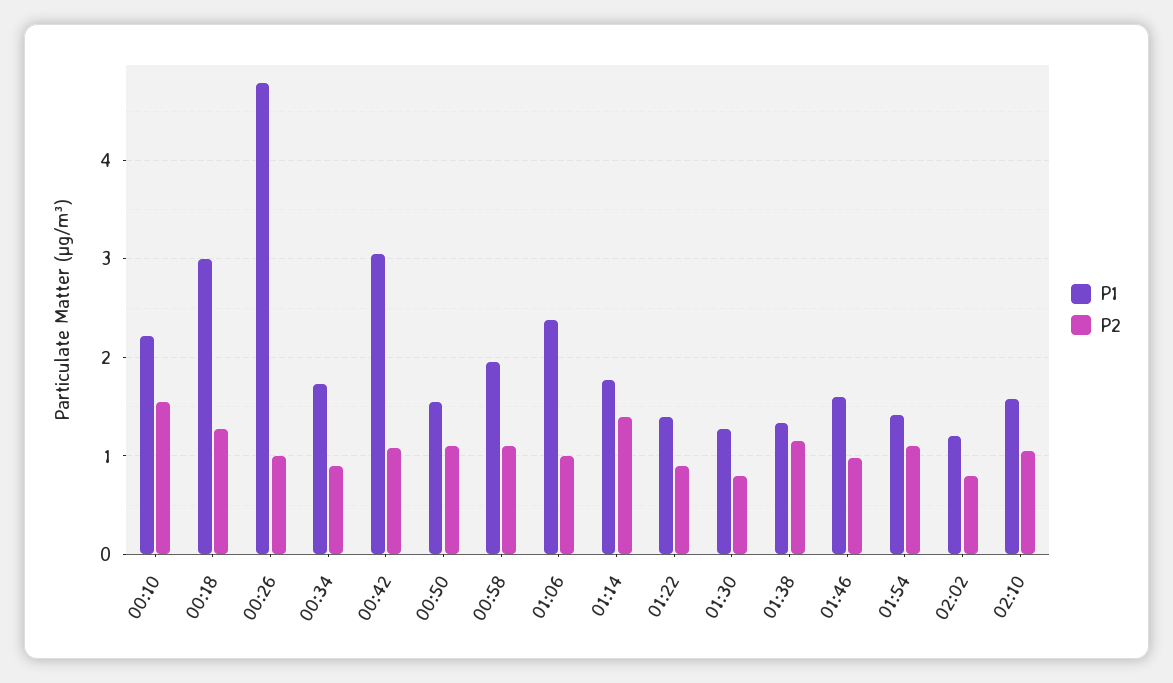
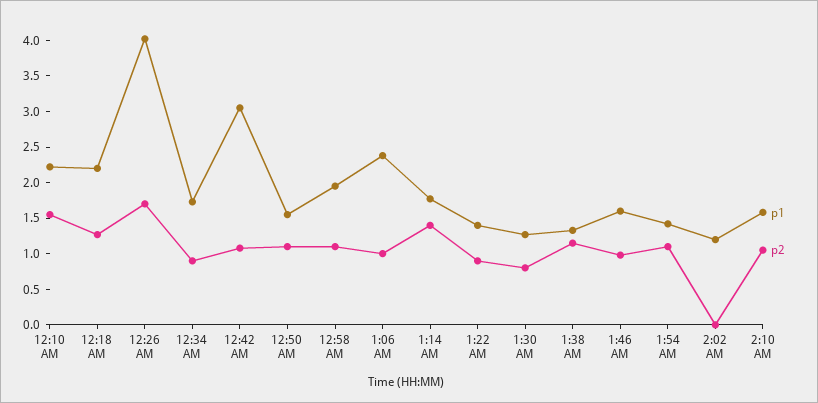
  {
    "P1": {
      "00:10": 2.2,
-     "00:18": 3,
+     "00:18": 2.25,
-     "00:26": 4.8,
+     "00:26": 4,
      "00:34": 1.7,
      "00:42": 3.1,
      "00:50": 1.6,
      "00:58": 2,
      "01:06": 2.4,
      "01:14": 1.8,
      "01:22": 1.4,
      "01:30": 1.3,
      "01:38": 1.3,
      "01:46": 1.6,
      "01:54": 1.4,
      "02:02": 1.2,
      "02:10": 1.6
    },
    "P2": {
      "00:10": 1.6,
      "00:18": 1.3,
-     "00:26": 1,
+     "00:26": 1.75,
      "00:34": 0.9,
      "00:42": 1.1,
      "00:50": 1.1,
      "00:58": 1.1,
      "01:06": 1,
      "01:14": 1.4,
      "01:22": 0.9,
      "01:30": 0.8,
      "01:38": 1.2,
      "01:46": 1,
      "01:54": 1.1,
-     "02:02": 0.8,
+     "02:02": 0,
      "02:10": 1.1
    }
  }

